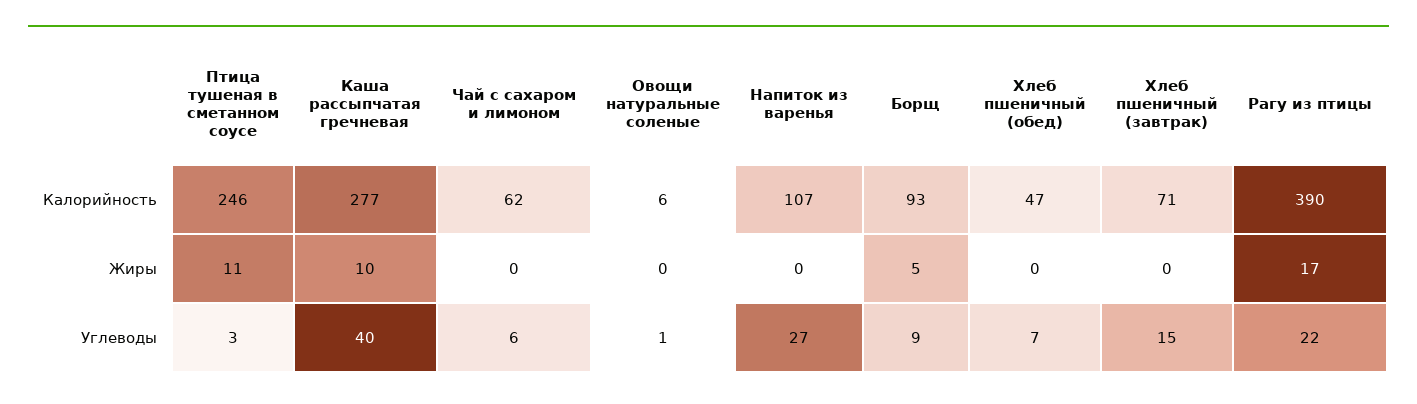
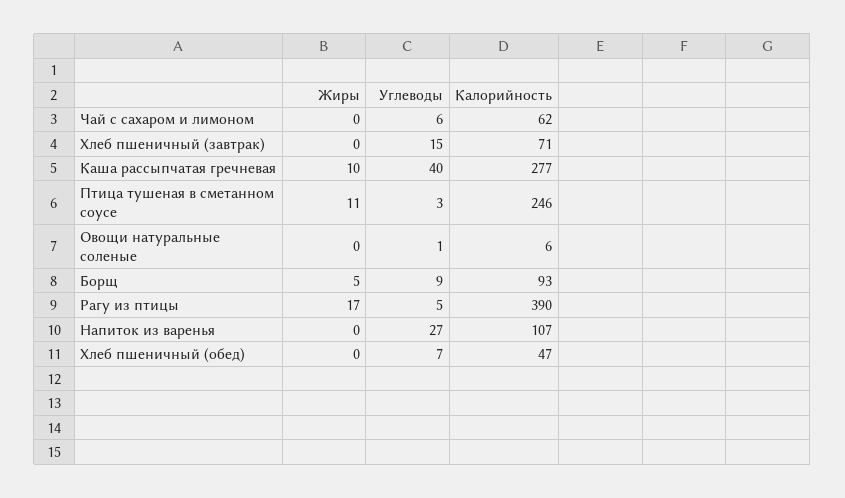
  {
    "Птица тушеная в сметанном соусе": {
      "Калорийность": 246,
      "Жиры": 11,
      "Углеводы": 3
    },
    "Каша рассыпчатая гречневая": {
      "Калорийность": 277,
      "Жиры": 10,
      "Углеводы": 40
    },
    "Чай с сахаром и лимоном": {
      "Калорийность": 62,
      "Жиры": 0,
      "Углеводы": 6
    },
    "Овощи натуральные соленые": {
      "Калорийность": 6,
      "Жиры": 0,
      "Углеводы": 1
    },
    "Напиток из варенья": {
      "Калорийность": 107,
      "Жиры": 0,
      "Углеводы": 27
    },
    "Борщ": {
      "Калорийность": 93,
      "Жиры": 5,
      "Углеводы": 9
    },
    "Хлеб пшеничный (обед)": {
      "Калорийность": 47,
      "Жиры": 0,
      "Углеводы": 7
    },
    "Хлеб пшеничный (завтрак)": {
      "Калорийность": 71,
      "Жиры": 0,
      "Углеводы": 15
    },
    "Рагу из птицы": {
      "Калорийность": 390,
      "Жиры": 17,
-     "Углеводы": 22
+     "Углеводы": 5
    }
  }

